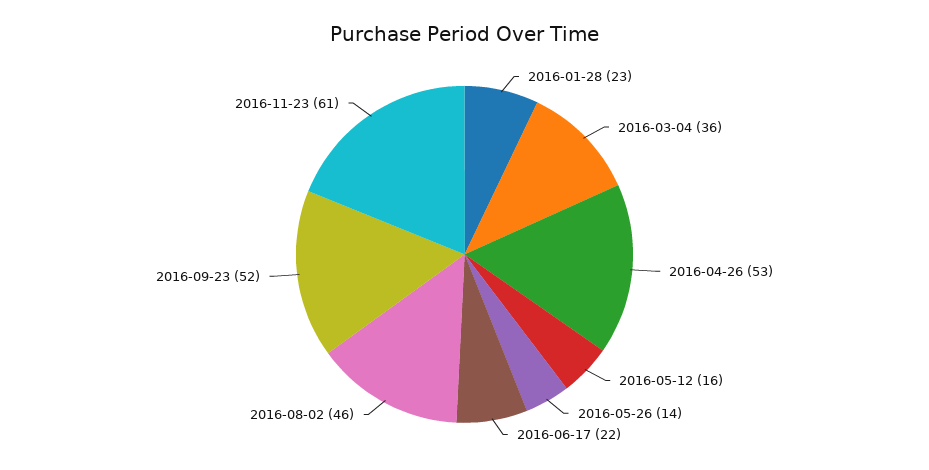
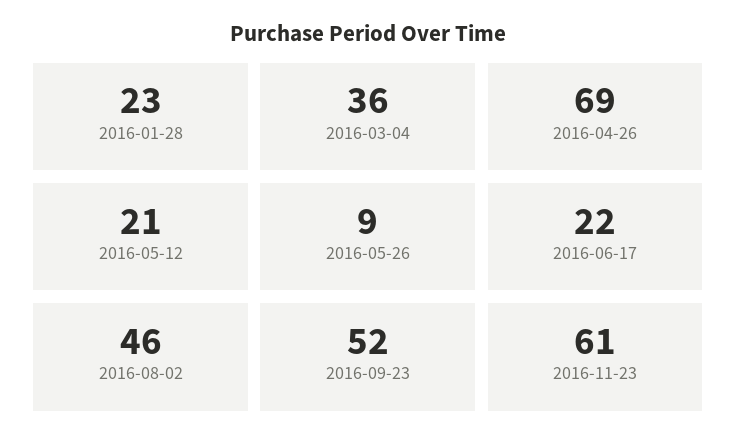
  {
    "2016-01-28": 23,
    "2016-03-04": 36,
-   "2016-04-26": 53,
+   "2016-04-26": 69,
-   "2016-05-12": 16,
+   "2016-05-12": 21,
-   "2016-05-26": 14,
+   "2016-05-26": 9,
    "2016-06-17": 22,
    "2016-08-02": 46,
    "2016-09-23": 52,
    "2016-11-23": 61
  }

